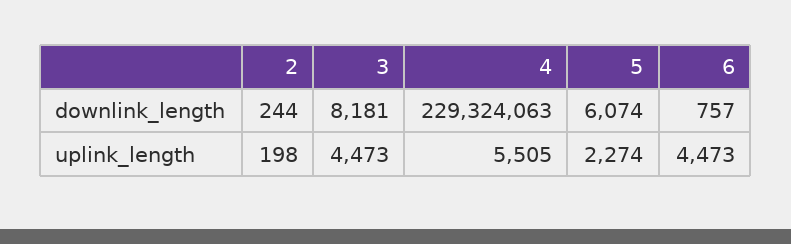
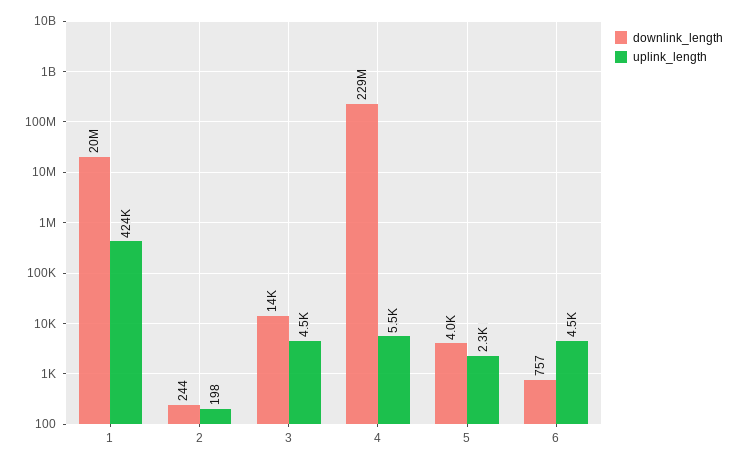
  {
    "downlink_length": {
      "2": 244,
-     "3": 8181,
+     "3": 14000,
      "4": 229324063,
-     "5": 6074,
+     "5": 4000,
-     "6": 757
+     "6": 757,
+     "1": 20000000
    },
    "uplink_length": {
      "2": 198,
      "3": 4473,
      "4": 5505,
      "5": 2274,
-     "6": 4473
+     "6": 4473,
+     "1": 424000
    }
  }

